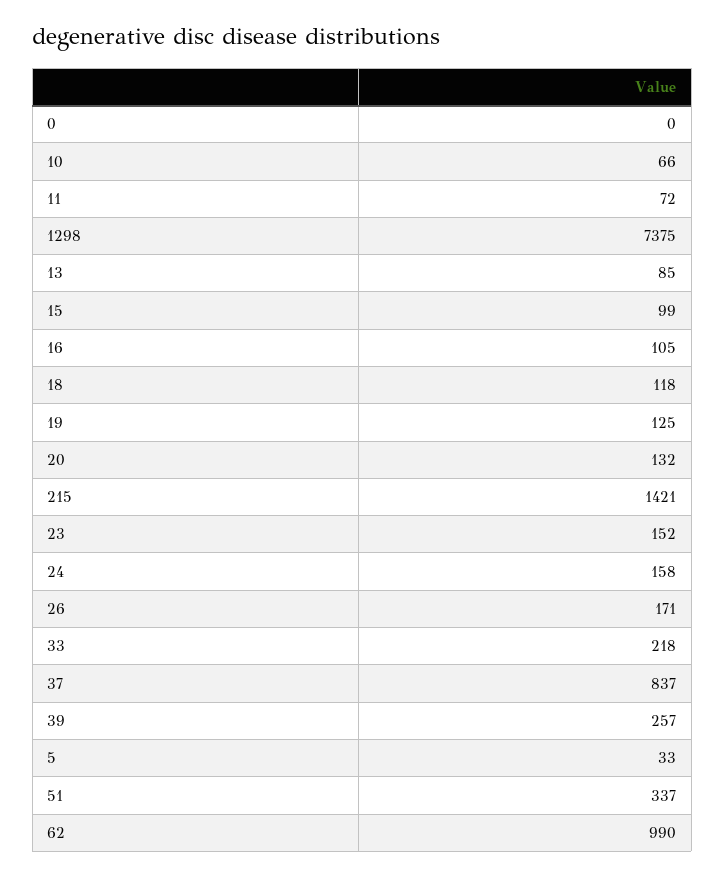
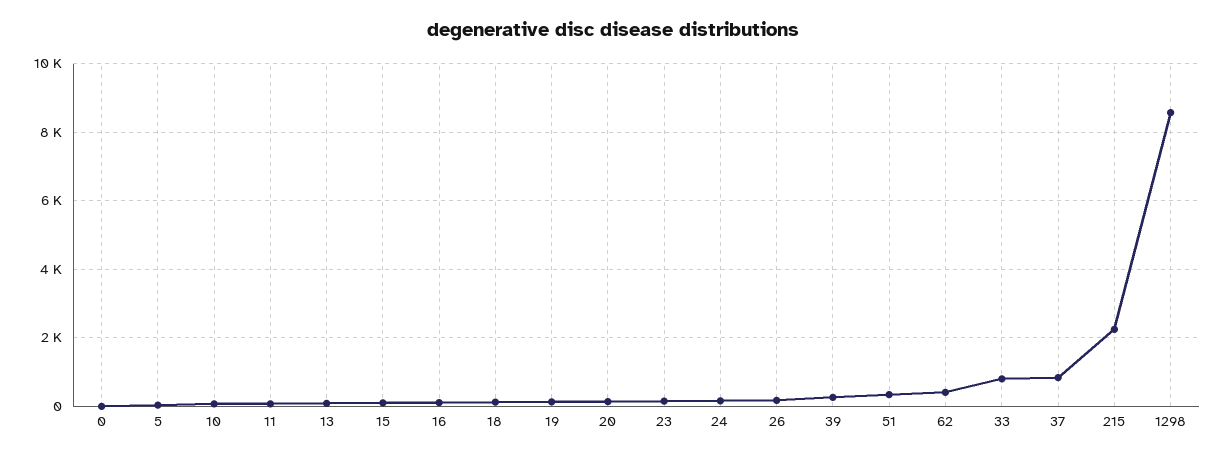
  {
    "0": 0,
    "10": 66,
    "11": 72,
-   "1298": 7375,
+   "1298": 8600,
    "13": 85,
    "15": 99,
    "16": 105,
    "18": 118,
    "19": 125,
    "20": 132,
-   "215": 1421,
+   "215": 2200,
    "23": 152,
    "24": 158,
    "26": 171,
-   "33": 218,
+   "33": 800,
    "37": 837,
    "39": 257,
    "5": 33,
    "51": 337,
-   "62": 990
+   "62": 400
  }

